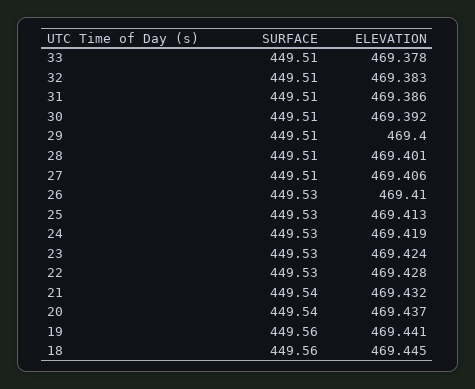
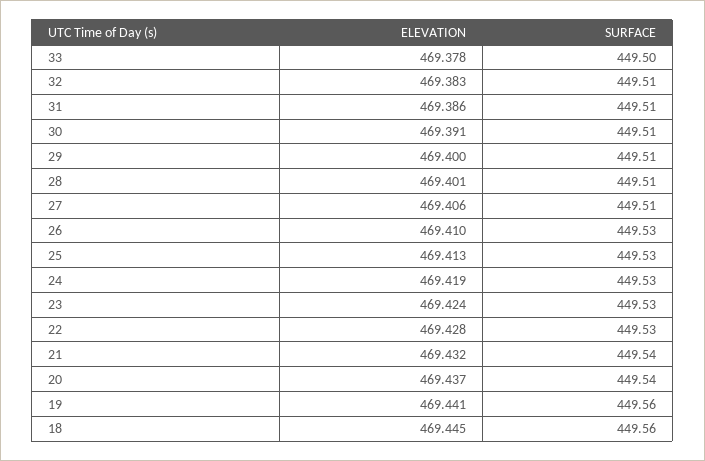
  {
    "SURFACE": {
-     "33": 449.51,
+     "33": 449.5,
      "32": 449.51,
      "31": 449.51,
      "30": 449.51,
      "29": 449.51,
      "28": 449.51,
      "27": 449.51,
      "26": 449.53,
      "25": 449.53,
      "24": 449.53,
      "23": 449.53,
      "22": 449.53,
      "21": 449.54,
      "20": 449.54,
      "19": 449.56,
      "18": 449.56
    },
    "ELEVATION": {
      "33": 469.378,
      "32": 469.383,
      "31": 469.386,
-     "30": 469.392,
+     "30": 469.391,
      "29": 469.4,
      "28": 469.401,
      "27": 469.406,
      "26": 469.41,
      "25": 469.413,
      "24": 469.419,
      "23": 469.424,
      "22": 469.428,
      "21": 469.432,
      "20": 469.437,
      "19": 469.441,
      "18": 469.445
    }
  }

